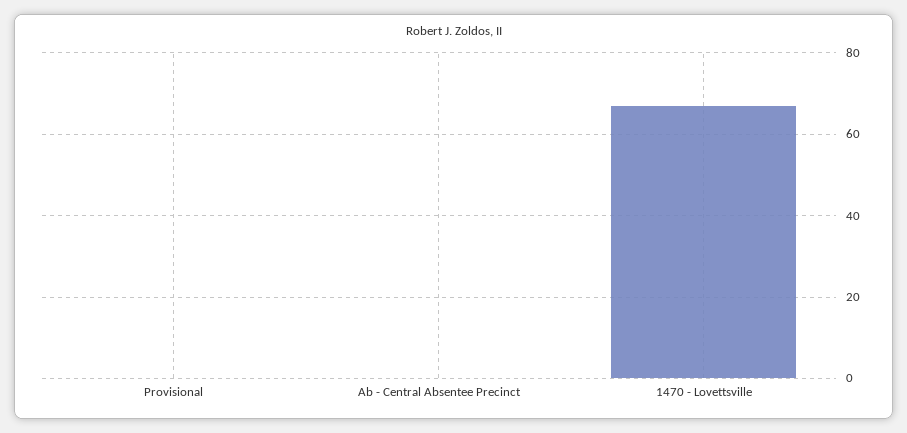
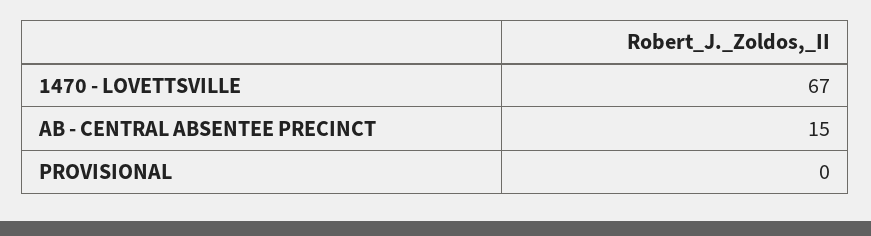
  {
    "Provisional": 0,
-   "Ab - Central Absentee Precinct": 0,
+   "Ab - Central Absentee Precinct": 15,
    "1470 - Lovettsville": 67
  }

